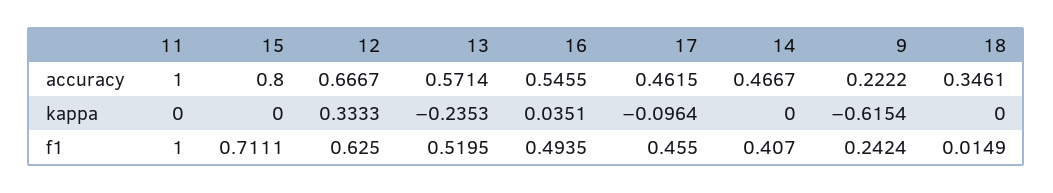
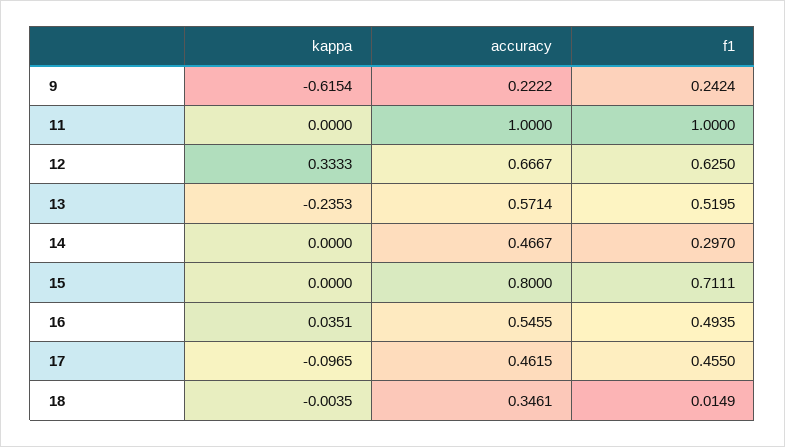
  {
    "11": {
      "accuracy": 1,
      "kappa": 0,
      "f1": 1
    },
    "15": {
      "accuracy": 0.8,
      "kappa": 0,
      "f1": 0.7111
    },
    "12": {
      "accuracy": 0.6667,
      "kappa": 0.3333,
      "f1": 0.625
    },
    "13": {
      "accuracy": 0.5714,
      "kappa": -0.2353,
      "f1": 0.5195
    },
    "16": {
      "accuracy": 0.5455,
      "kappa": 0.0351,
      "f1": 0.4935
    },
    "17": {
      "accuracy": 0.4615,
-     "kappa": -0.0964,
+     "kappa": -0.0965,
      "f1": 0.455
    },
    "14": {
      "accuracy": 0.4667,
      "kappa": 0,
-     "f1": 0.407
+     "f1": 0.297
    },
    "9": {
      "accuracy": 0.2222,
      "kappa": -0.6154,
      "f1": 0.2424
    },
    "18": {
      "accuracy": 0.3461,
-     "kappa": 0,
+     "kappa": -0.0035,
      "f1": 0.0149
    }
  }

